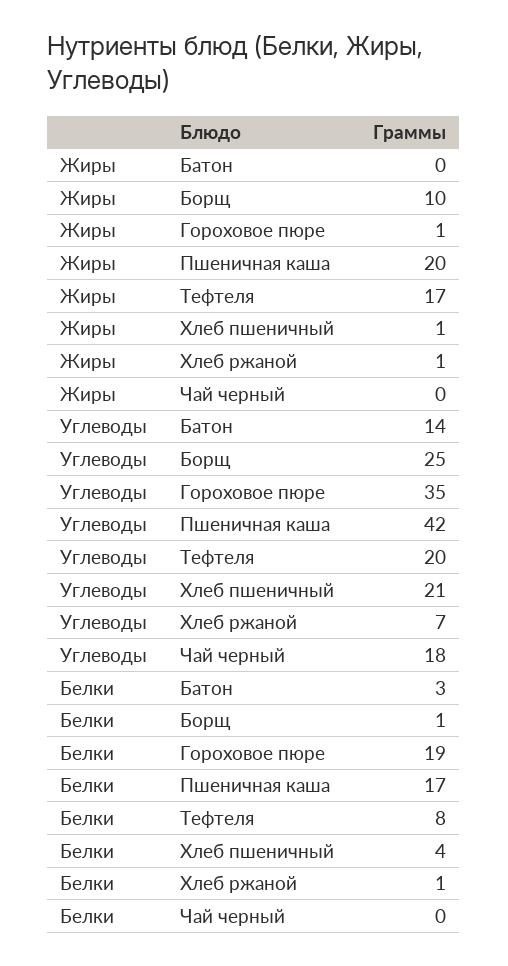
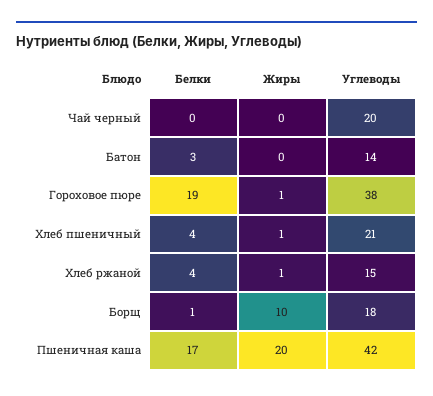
  {
    "Жиры": {
      "Батон": 0,
      "Борщ": 10,
      "Гороховое пюре": 1,
      "Пшеничная каша": 20,
-     "Тефтеля": 17,
      "Хлеб пшеничный": 1,
      "Хлеб ржаной": 1,
      "Чай черный": 0
    },
    "Углеводы": {
      "Батон": 14,
-     "Борщ": 25,
+     "Борщ": 18,
-     "Гороховое пюре": 35,
+     "Гороховое пюре": 38,
      "Пшеничная каша": 42,
-     "Тефтеля": 20,
      "Хлеб пшеничный": 21,
-     "Хлеб ржаной": 7,
+     "Хлеб ржаной": 15,
-     "Чай черный": 18
+     "Чай черный": 20
    },
    "Белки": {
      "Батон": 3,
      "Борщ": 1,
      "Гороховое пюре": 19,
      "Пшеничная каша": 17,
-     "Тефтеля": 8,
      "Хлеб пшеничный": 4,
-     "Хлеб ржаной": 1,
+     "Хлеб ржаной": 4,
      "Чай черный": 0
    }
  }

